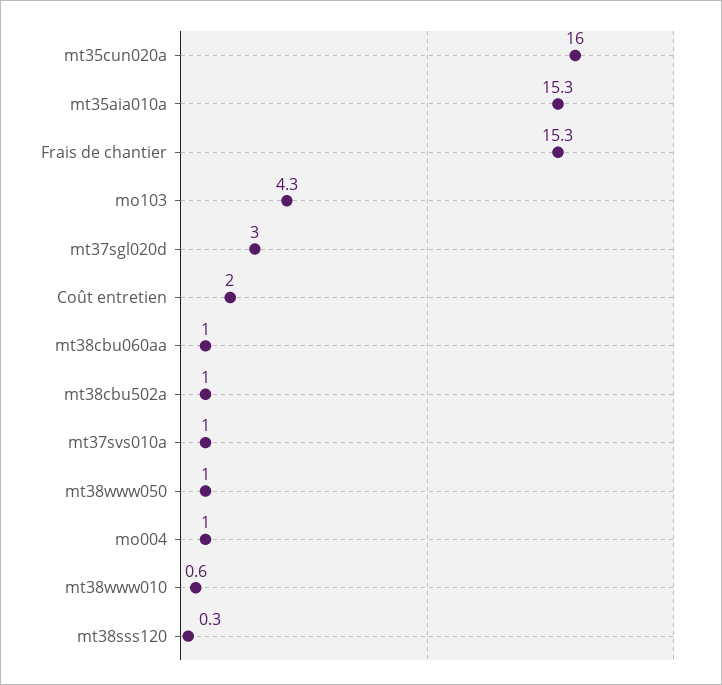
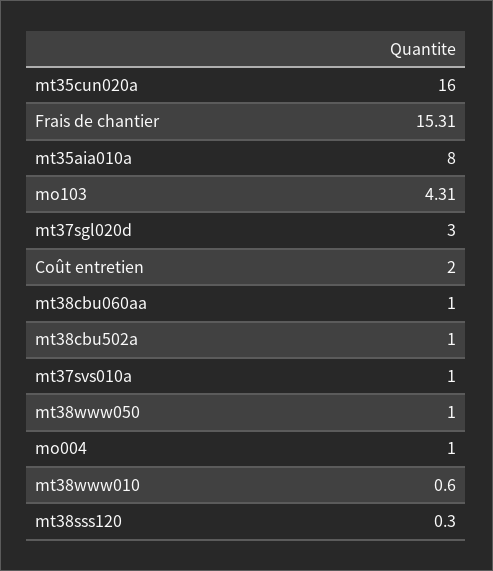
  {
    "mt35cun020a": 16,
-   "mt35aia010a": 15.3,
+   "mt35aia010a": 8,
    "Frais de chantier": 15.31,
    "mo103": 4.31,
    "mt37sgl020d": 3,
    "Coût entretien": 2,
    "mt38cbu060aa": 1,
    "mt38cbu502a": 1,
    "mt37svs010a": 1,
    "mt38www050": 1,
    "mo004": 1,
    "mt38www010": 0.6,
    "mt38sss120": 0.3
  }

